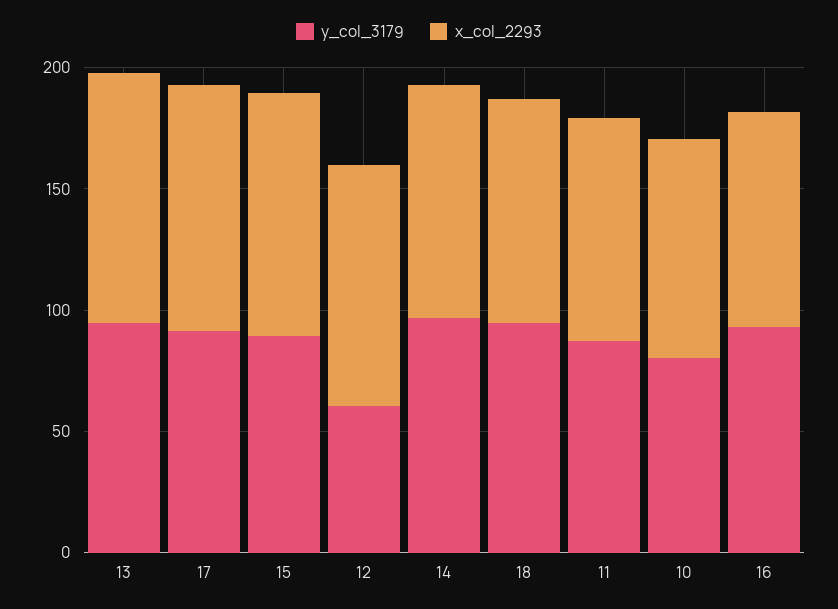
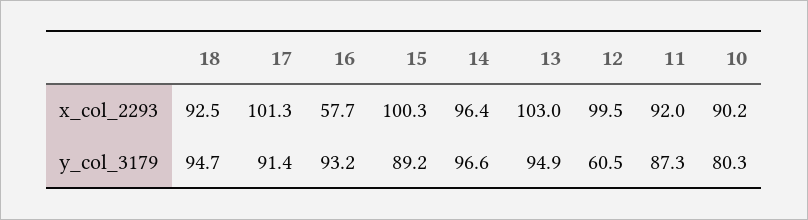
  {
    "y_col_3179": {
      "13": 94.9,
      "17": 91.4,
      "15": 89.2,
      "12": 60.5,
      "14": 96.6,
      "18": 94.7,
      "11": 87.3,
      "10": 80.3,
      "16": 93.2
    },
    "x_col_2293": {
      "13": 103,
      "17": 101.3,
      "15": 100.3,
      "12": 99.5,
      "14": 96.4,
      "18": 92.5,
      "11": 92,
      "10": 90.2,
-     "16": 90
+     "16": 57.7
    }
  }

